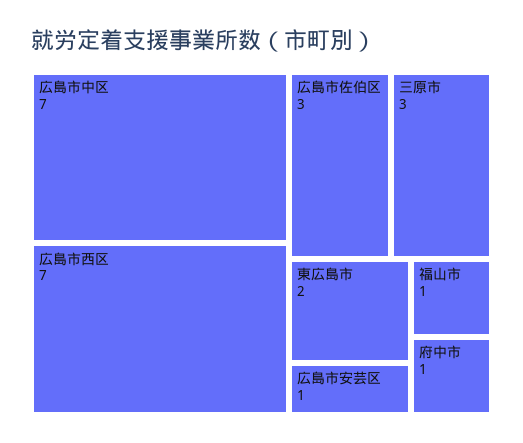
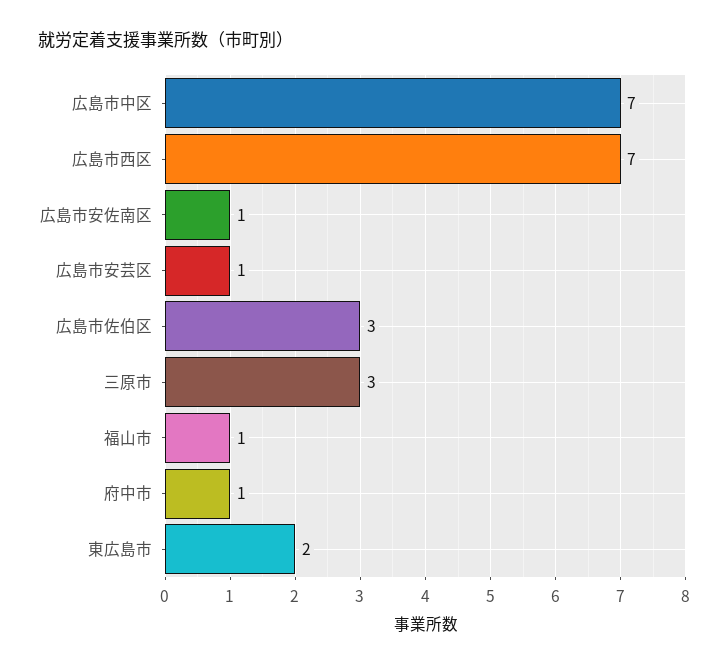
  {
    "広島市中区": 7,
    "広島市西区": 7,
    "広島市佐伯区": 3,
    "三原市": 3,
    "東広島市": 2,
    "広島市安芸区": 1,
    "福山市": 1,
-   "府中市": 1
+   "府中市": 1,
+   "広島市安佐南区": 1
  }

